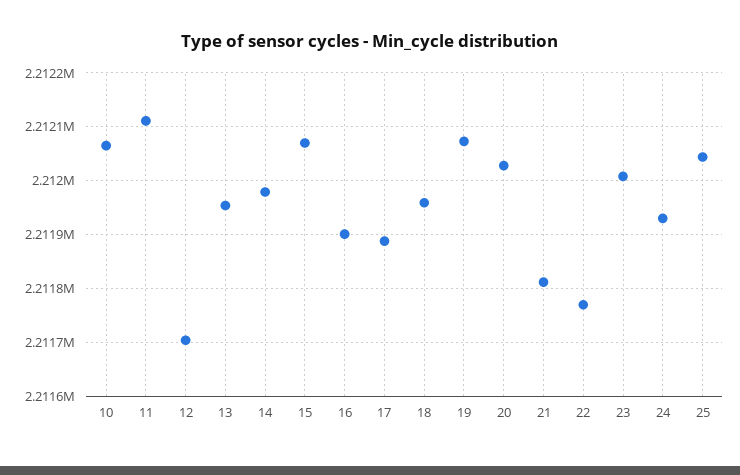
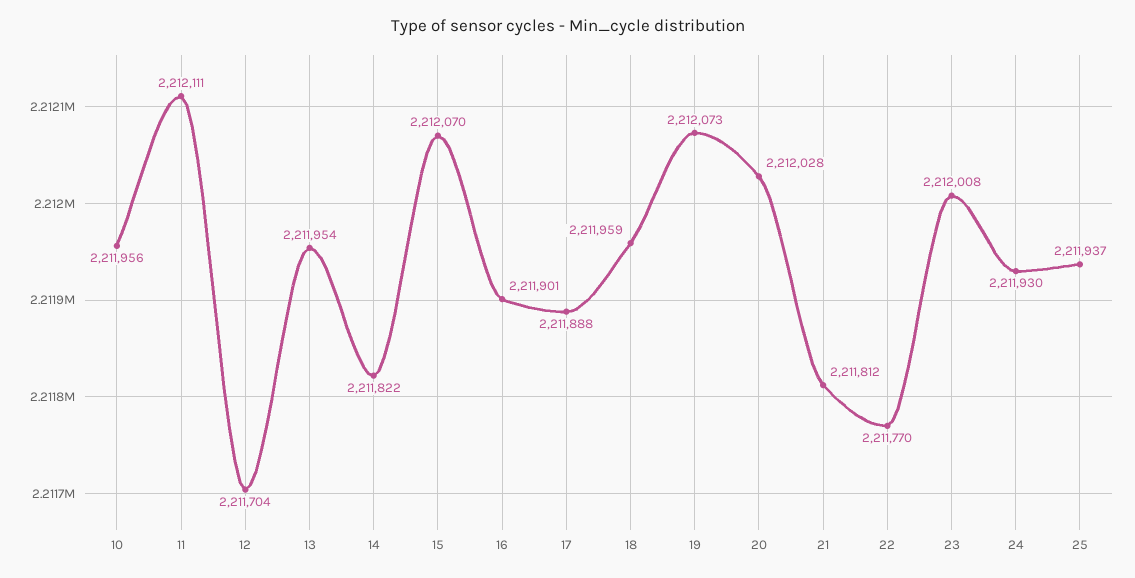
  {
-   "10": 2212060,
+   "10": 2211956,
    "11": 2212111,
    "12": 2211704,
    "13": 2211954,
-   "14": 2211980,
+   "14": 2211822,
    "15": 2212070,
    "16": 2211901,
    "17": 2211888,
    "18": 2211959,
    "19": 2212073,
    "20": 2212028,
    "21": 2211812,
    "22": 2211770,
    "23": 2212008,
    "24": 2211930,
-   "25": 2212040
+   "25": 2211937
  }

